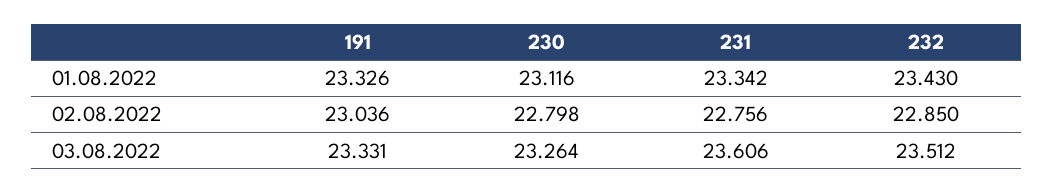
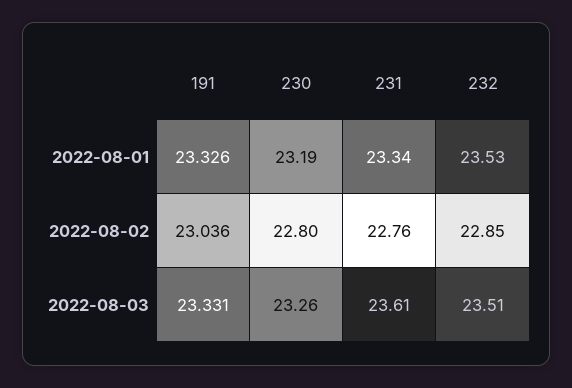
  {
    "191": {
      "01.08.2022": 23.326,
      "02.08.2022": 23.036,
      "03.08.2022": 23.331
    },
    "230": {
-     "01.08.2022": 23.116,
+     "01.08.2022": 23.19,
      "02.08.2022": 22.798,
      "03.08.2022": 23.264
    },
    "231": {
      "01.08.2022": 23.342,
      "02.08.2022": 22.756,
      "03.08.2022": 23.606
    },
    "232": {
-     "01.08.2022": 23.43,
+     "01.08.2022": 23.53,
      "02.08.2022": 22.85,
      "03.08.2022": 23.512
    }
  }

